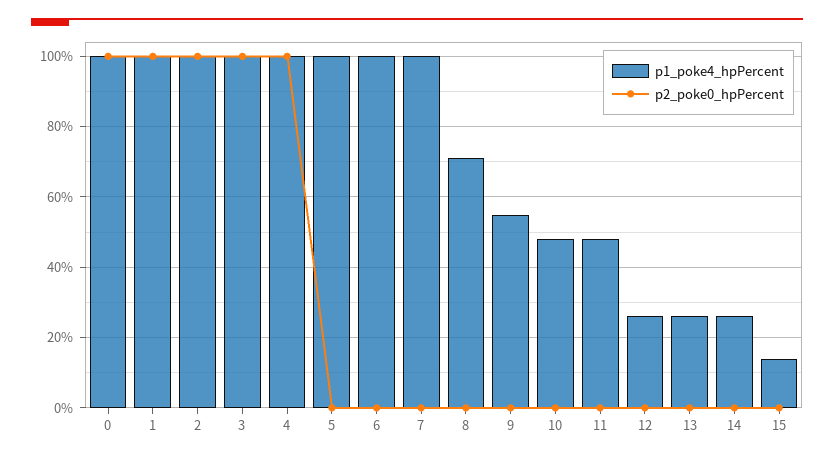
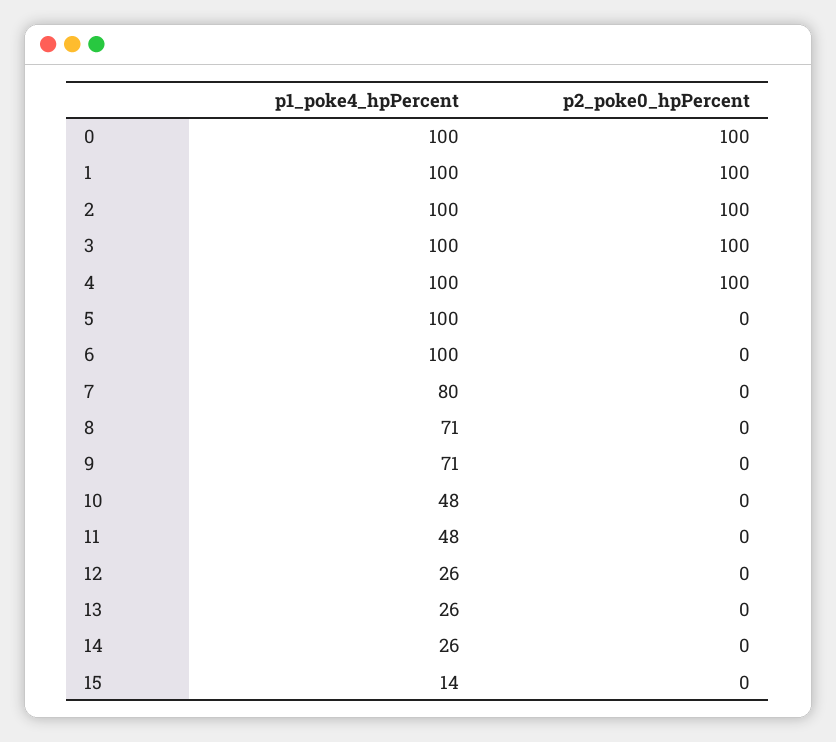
  {
    "p1_poke4_hpPercent": {
      "0": 100,
      "1": 100,
      "2": 100,
      "3": 100,
      "4": 100,
      "5": 100,
      "6": 100,
-     "7": 100,
+     "7": 80,
      "8": 71,
-     "9": 55,
+     "9": 71,
      "10": 48,
      "11": 48,
      "12": 26,
      "13": 26,
      "14": 26,
      "15": 14
    },
    "p2_poke0_hpPercent": {
      "0": 100,
      "1": 100,
      "2": 100,
      "3": 100,
      "4": 100,
      "5": 0,
      "6": 0,
      "7": 0,
      "8": 0,
      "9": 0,
      "10": 0,
      "11": 0,
      "12": 0,
      "13": 0,
      "14": 0,
      "15": 0
    }
  }

